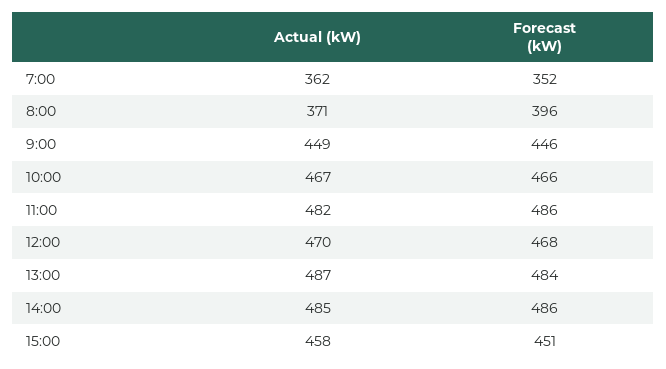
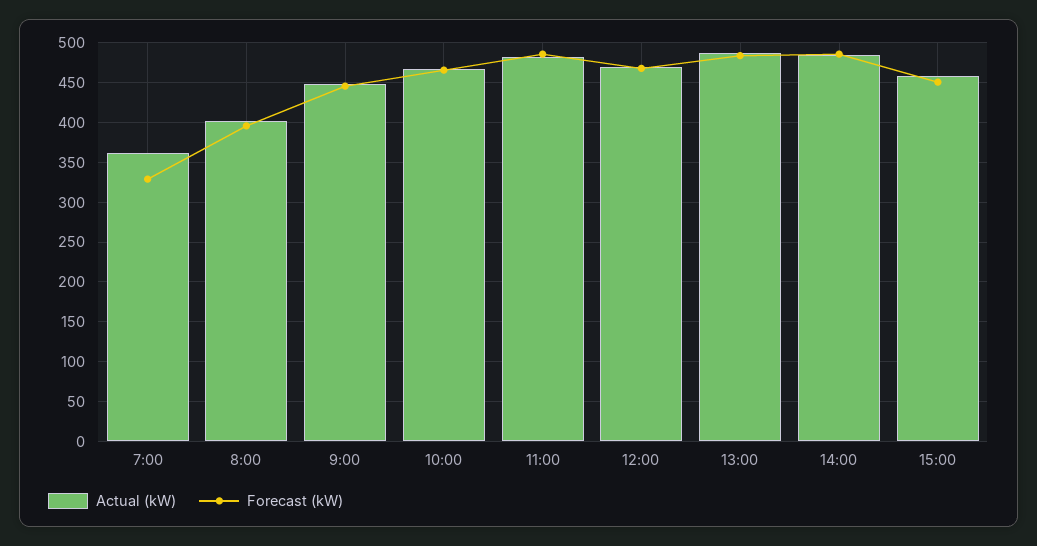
  {
    "Actual (kW)": {
      "7:00": 362,
-     "8:00": 371,
+     "8:00": 400,
      "9:00": 449,
      "10:00": 467,
      "11:00": 482,
      "12:00": 470,
      "13:00": 487,
      "14:00": 485,
      "15:00": 458
    },
    "Forecast (kW)": {
-     "7:00": 352,
+     "7:00": 330,
      "8:00": 396,
      "9:00": 446,
      "10:00": 466,
      "11:00": 486,
      "12:00": 468,
      "13:00": 484,
      "14:00": 486,
      "15:00": 451
    }
  }

